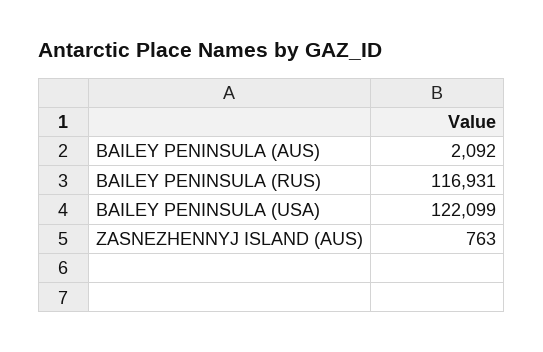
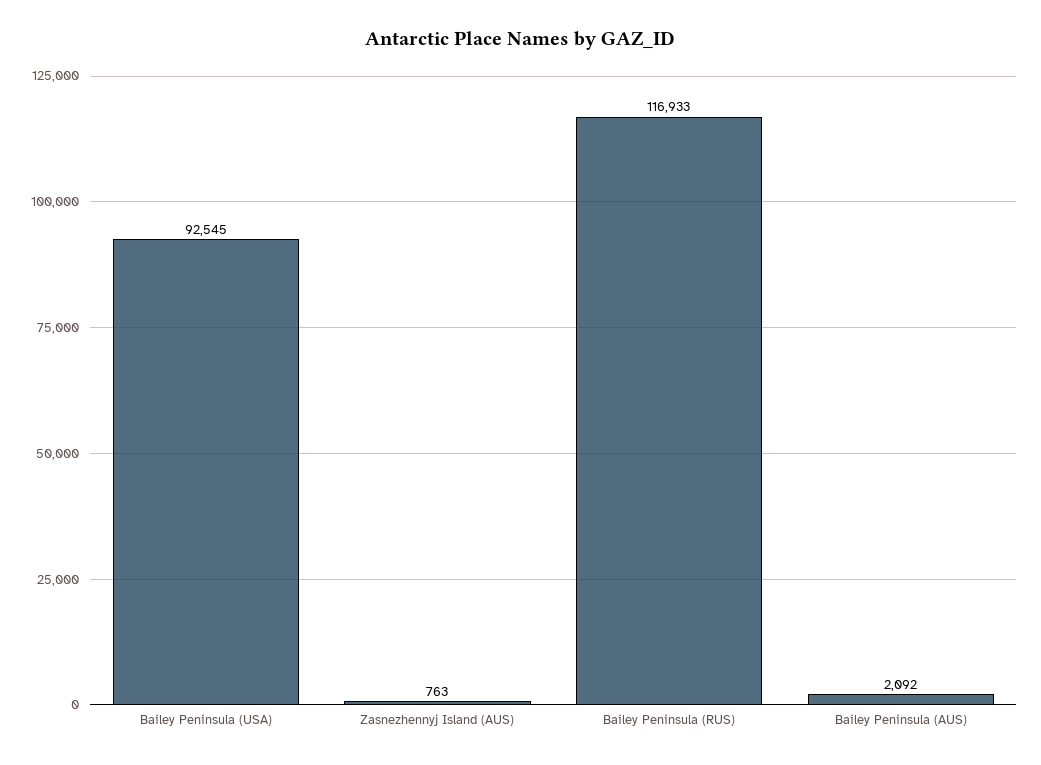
  {
    "BAILEY PENINSULA (AUS)": 2092,
-   "BAILEY PENINSULA (RUS)": 116931,
+   "BAILEY PENINSULA (RUS)": 116933,
-   "BAILEY PENINSULA (USA)": 122099,
+   "BAILEY PENINSULA (USA)": 92545,
    "ZASNEZHENNYJ ISLAND (AUS)": 763
  }

